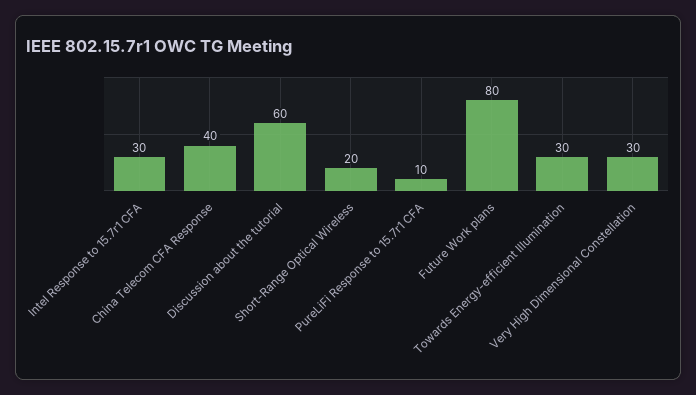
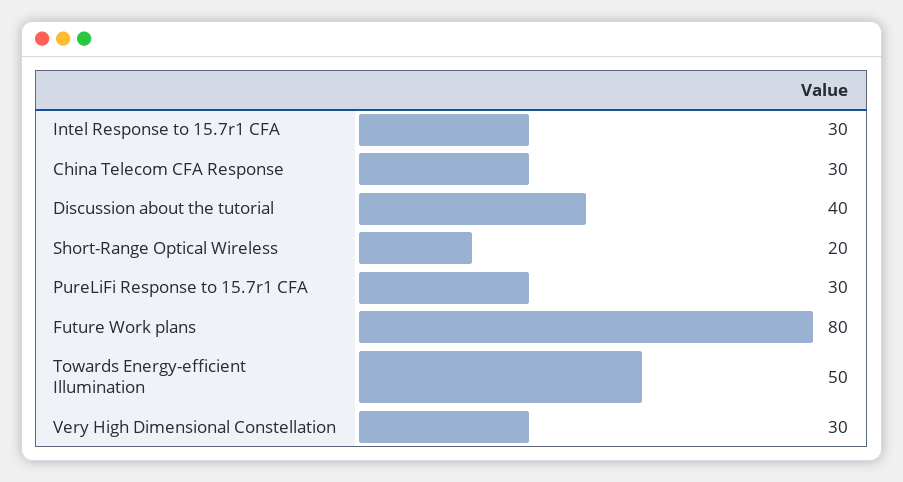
  {
    "Intel Response to 15.7r1 CFA": 30,
-   "China Telecom CFA Response": 40,
+   "China Telecom CFA Response": 30,
-   "Discussion about the tutorial": 60,
+   "Discussion about the tutorial": 40,
    "Short-Range Optical Wireless": 20,
-   "PureLiFi Response to 15.7r1 CFA": 10,
+   "PureLiFi Response to 15.7r1 CFA": 30,
    "Future Work plans": 80,
-   "Towards Energy-efficient Illumination": 30,
+   "Towards Energy-efficient Illumination": 50,
    "Very High Dimensional Constellation": 30
  }

